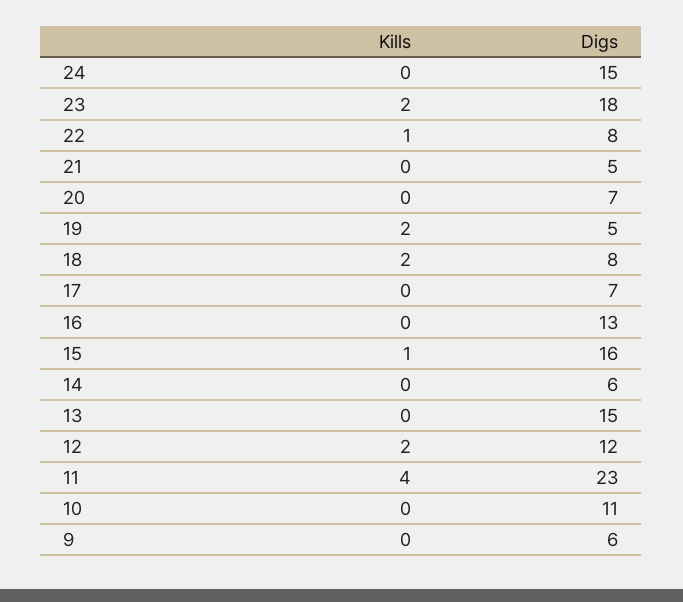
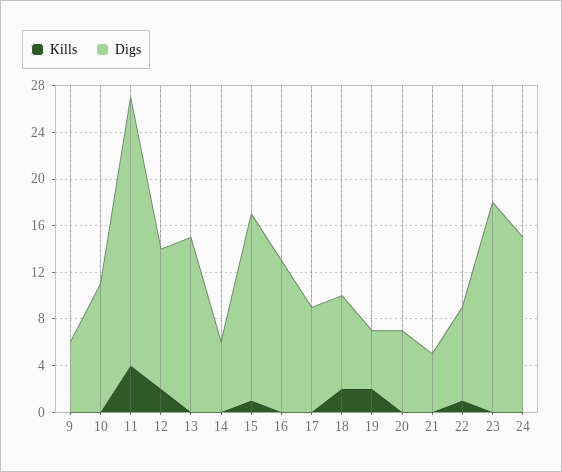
  {
    "Kills": {
      "24": 0,
-     "23": 2,
+     "23": 0,
      "22": 1,
      "21": 0,
      "20": 0,
      "19": 2,
      "18": 2,
      "17": 0,
      "16": 0,
      "15": 1,
      "14": 0,
      "13": 0,
      "12": 2,
      "11": 4,
      "10": 0,
      "9": 0
    },
    "Digs": {
      "24": 15,
      "23": 18,
      "22": 8,
      "21": 5,
      "20": 7,
      "19": 5,
      "18": 8,
-     "17": 7,
+     "17": 9,
      "16": 13,
      "15": 16,
      "14": 6,
      "13": 15,
      "12": 12,
      "11": 23,
      "10": 11,
      "9": 6
    }
  }

